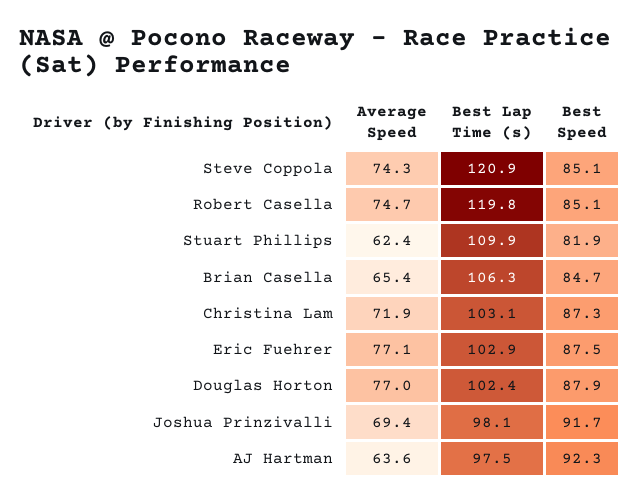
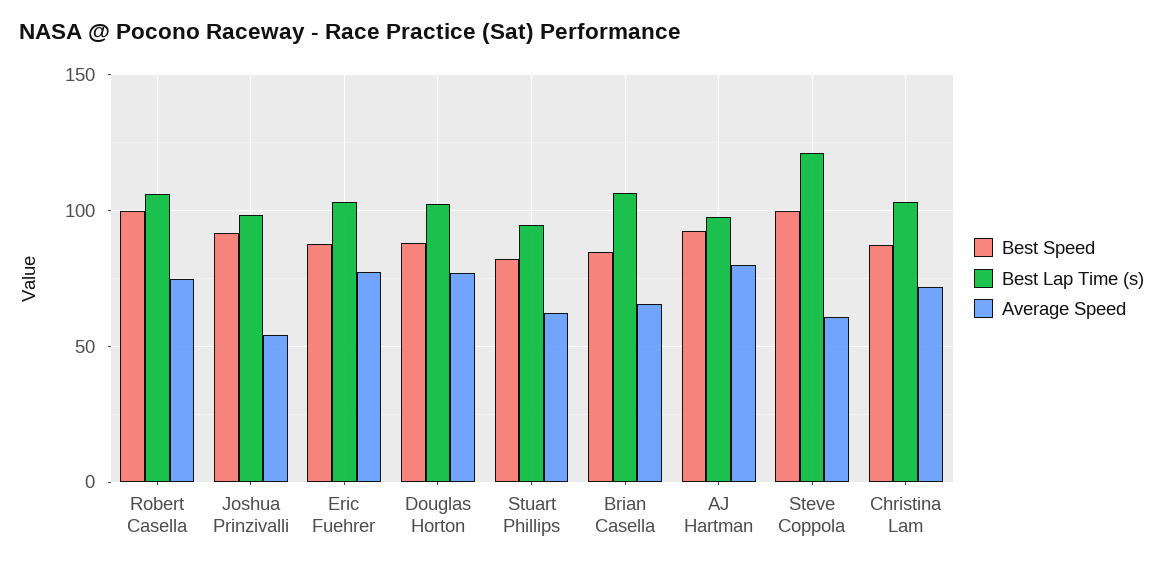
  {
    "Average Speed": {
-     "Steve Coppola": 74.3,
+     "Steve Coppola": 60,
      "Robert Casella": 74.7,
      "Stuart Phillips": 62.4,
      "Brian Casella": 65.4,
      "Christina Lam": 71.9,
      "Eric Fuehrer": 77.1,
      "Douglas Horton": 77,
-     "Joshua Prinzivalli": 69.4,
+     "Joshua Prinzivalli": 55,
-     "AJ Hartman": 63.6
+     "AJ Hartman": 80
    },
    "Best Lap Time (s)": {
      "Steve Coppola": 120.9,
-     "Robert Casella": 119.8,
+     "Robert Casella": 105,
-     "Stuart Phillips": 109.9,
+     "Stuart Phillips": 95,
      "Brian Casella": 106.3,
      "Christina Lam": 103.1,
      "Eric Fuehrer": 102.9,
      "Douglas Horton": 102.4,
      "Joshua Prinzivalli": 98.1,
      "AJ Hartman": 97.5
    },
    "Best Speed": {
-     "Steve Coppola": 85.1,
+     "Steve Coppola": 100,
-     "Robert Casella": 85.1,
+     "Robert Casella": 100,
      "Stuart Phillips": 81.9,
      "Brian Casella": 84.7,
      "Christina Lam": 87.3,
      "Eric Fuehrer": 87.5,
      "Douglas Horton": 87.9,
      "Joshua Prinzivalli": 91.7,
      "AJ Hartman": 92.3
    }
  }

